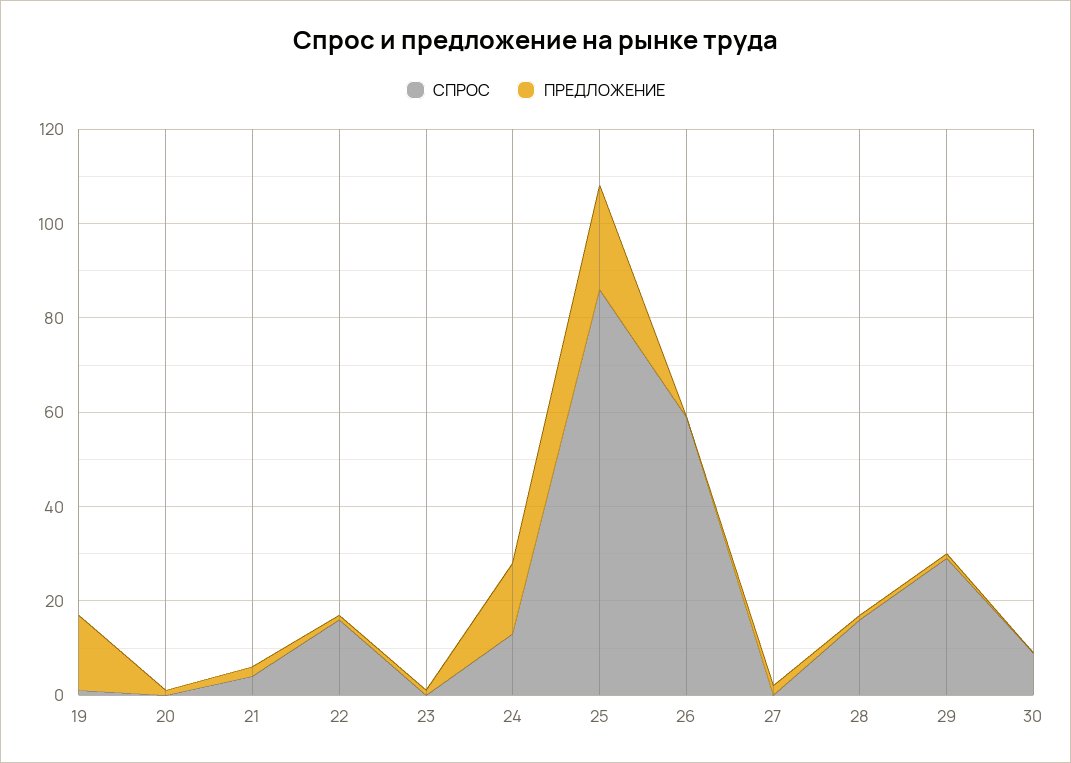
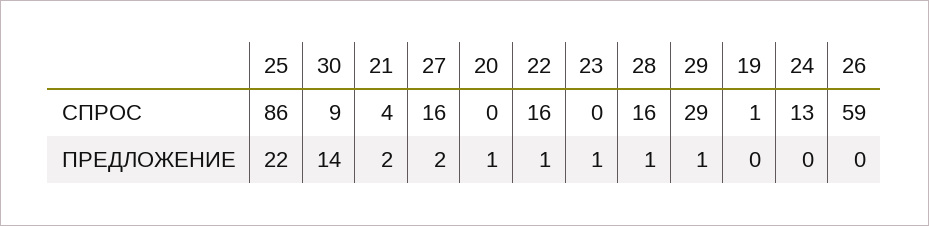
  {
    "СПРОС": {
      "19": 1,
      "20": 0,
      "21": 4,
      "22": 16,
      "23": 0,
      "24": 13,
      "25": 86,
      "26": 59,
-     "27": 0,
+     "27": 16,
      "28": 16,
      "29": 29,
      "30": 9
    },
    "ПРЕДЛОЖЕНИЕ": {
-     "19": 15,
+     "19": 0,
      "20": 1,
      "21": 2,
      "22": 1,
      "23": 1,
-     "24": 15,
+     "24": 0,
      "25": 22,
      "26": 0,
      "27": 2,
      "28": 1,
      "29": 1,
-     "30": 0
+     "30": 14
    }
  }

